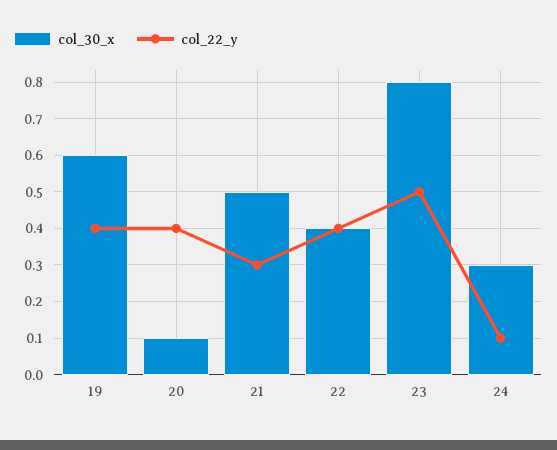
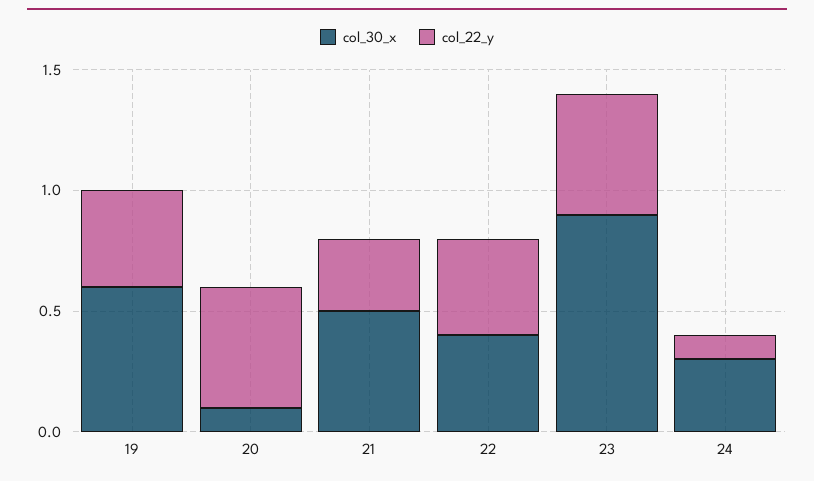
  {
    "col_30_x": {
      "19": 0.6,
      "20": 0.1,
      "21": 0.5,
      "22": 0.4,
-     "23": 0.8,
+     "23": 0.9,
      "24": 0.3
    },
    "col_22_y": {
      "19": 0.4,
-     "20": 0.4,
+     "20": 0.5,
      "21": 0.3,
      "22": 0.4,
      "23": 0.5,
      "24": 0.1
    }
  }

